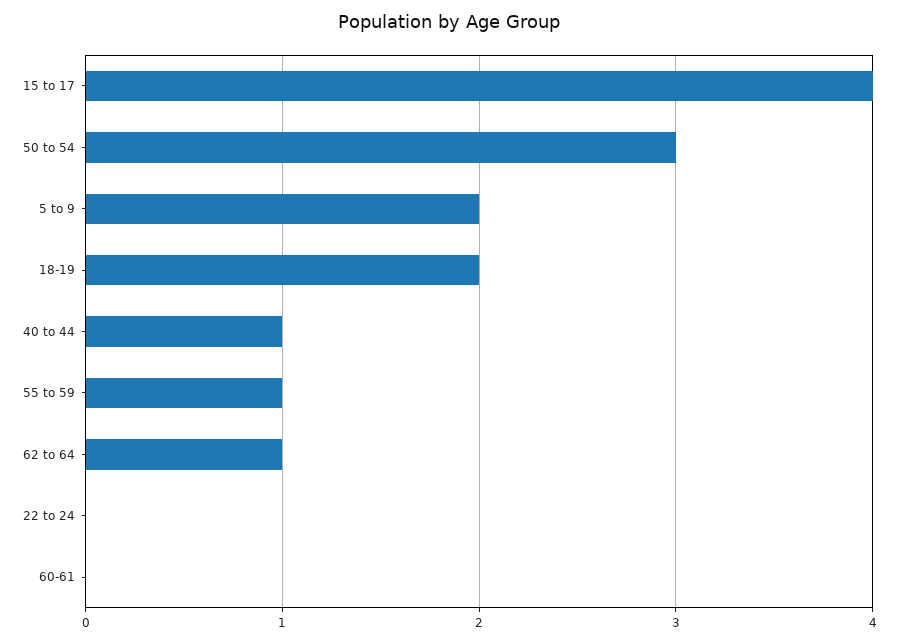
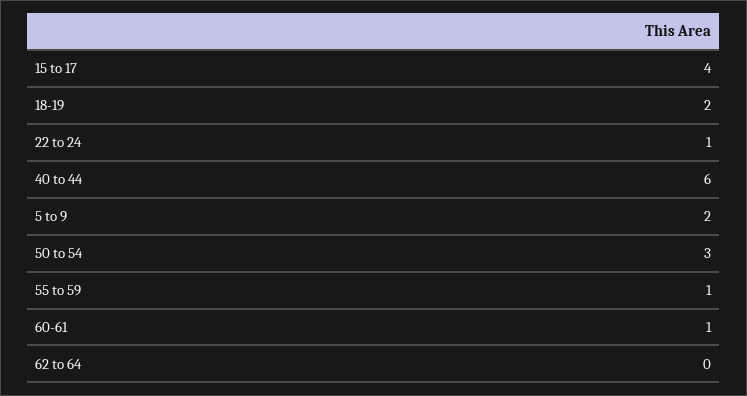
  {
    "15 to 17": 4,
    "50 to 54": 3,
    "5 to 9": 2,
    "18-19": 2,
-   "40 to 44": 1,
+   "40 to 44": 6,
    "55 to 59": 1,
-   "62 to 64": 1,
+   "62 to 64": 0,
-   "22 to 24": 0,
+   "22 to 24": 1,
-   "60-61": 0
+   "60-61": 1
  }

